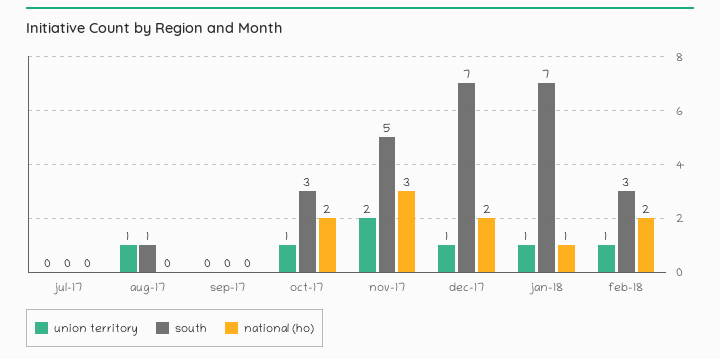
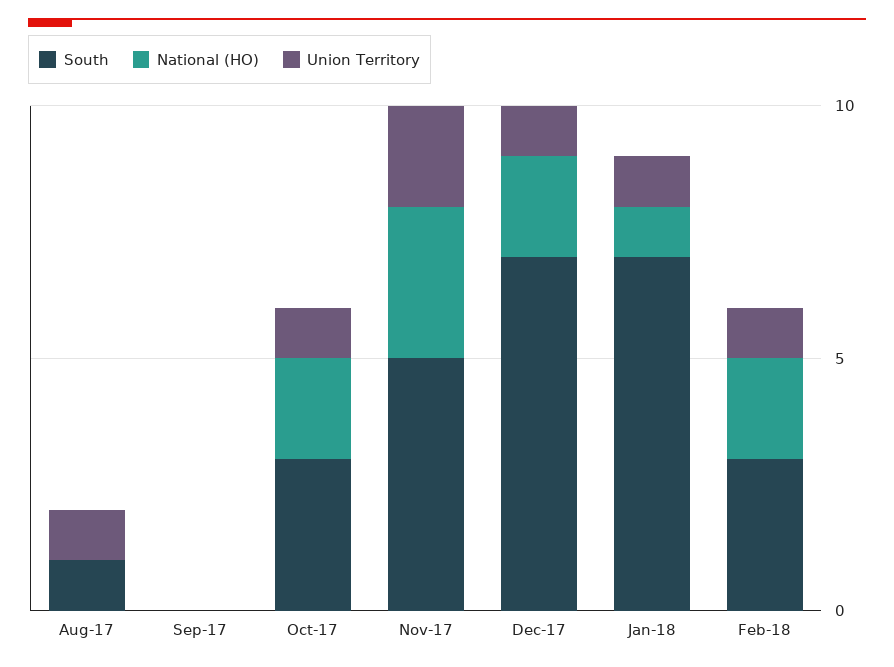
  {
    "union territory": {
-     "jul-17": 0,
      "aug-17": 1,
      "sep-17": 0,
      "oct-17": 1,
      "nov-17": 2,
      "dec-17": 1,
      "jan-18": 1,
      "feb-18": 1
    },
    "south": {
-     "jul-17": 0,
      "aug-17": 1,
      "sep-17": 0,
      "oct-17": 3,
      "nov-17": 5,
      "dec-17": 7,
      "jan-18": 7,
      "feb-18": 3
    },
    "national (ho)": {
-     "jul-17": 0,
      "aug-17": 0,
      "sep-17": 0,
      "oct-17": 2,
      "nov-17": 3,
      "dec-17": 2,
      "jan-18": 1,
      "feb-18": 2
    }
  }

